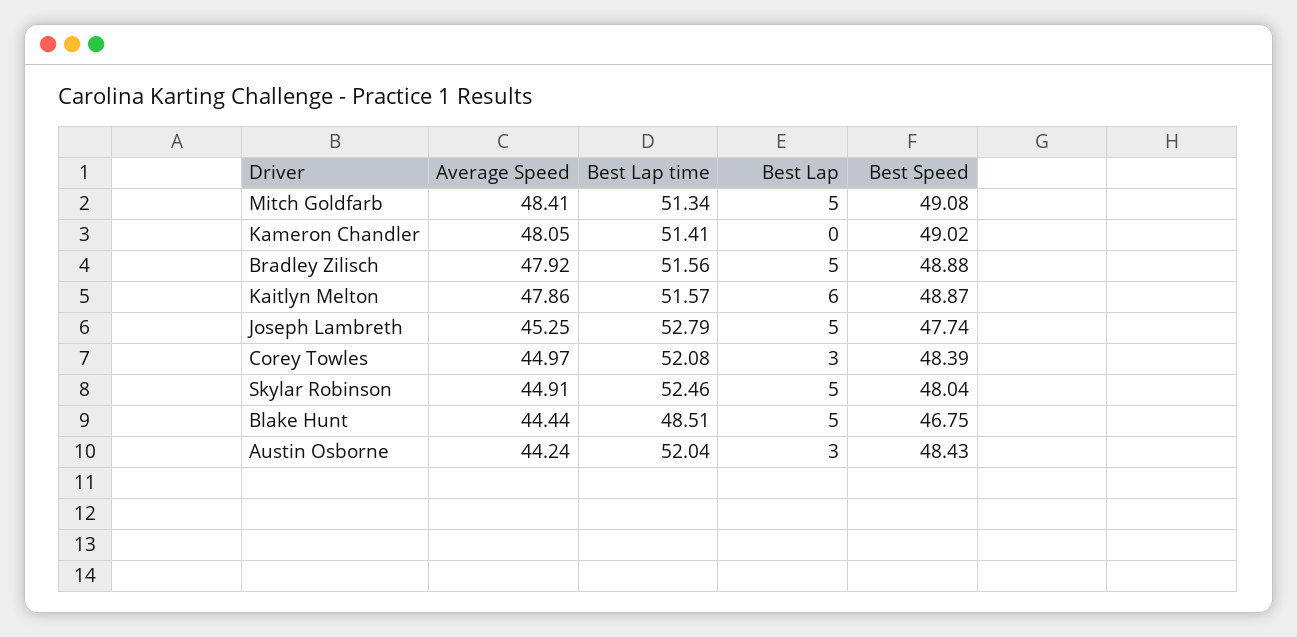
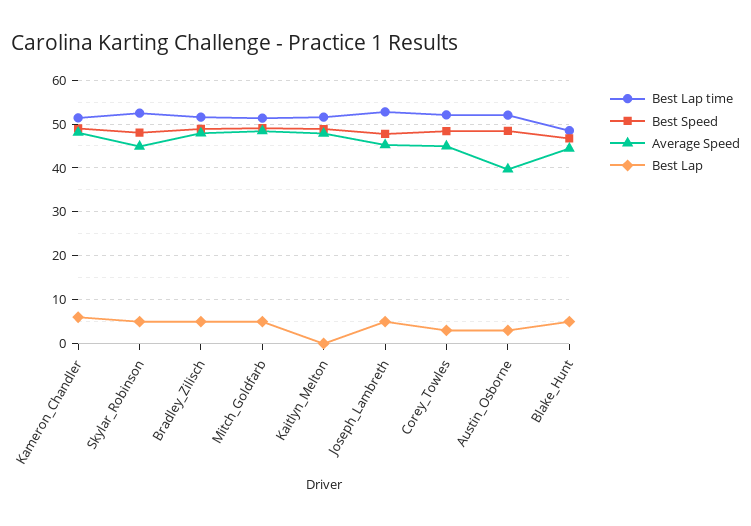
  {
    "Average Speed": {
      "Mitch Goldfarb": 48.41,
      "Kameron Chandler": 48.05,
      "Bradley Zilisch": 47.92,
      "Kaitlyn Melton": 47.86,
      "Joseph Lambreth": 45.25,
      "Corey Towles": 44.97,
      "Skylar Robinson": 44.91,
      "Blake Hunt": 44.44,
-     "Austin Osborne": 44.24
+     "Austin Osborne": 40
    },
    "Best Lap time": {
      "Mitch Goldfarb": 51.34,
      "Kameron Chandler": 51.41,
      "Bradley Zilisch": 51.56,
      "Kaitlyn Melton": 51.57,
      "Joseph Lambreth": 52.79,
      "Corey Towles": 52.08,
      "Skylar Robinson": 52.46,
      "Blake Hunt": 48.51,
      "Austin Osborne": 52.04
    },
    "Best Lap": {
      "Mitch Goldfarb": 5,
-     "Kameron Chandler": 0,
+     "Kameron Chandler": 6,
      "Bradley Zilisch": 5,
-     "Kaitlyn Melton": 6,
+     "Kaitlyn Melton": 0,
      "Joseph Lambreth": 5,
      "Corey Towles": 3,
      "Skylar Robinson": 5,
      "Blake Hunt": 5,
      "Austin Osborne": 3
    },
    "Best Speed": {
      "Mitch Goldfarb": 49.08,
      "Kameron Chandler": 49.02,
      "Bradley Zilisch": 48.88,
      "Kaitlyn Melton": 48.87,
      "Joseph Lambreth": 47.74,
      "Corey Towles": 48.39,
      "Skylar Robinson": 48.04,
      "Blake Hunt": 46.75,
      "Austin Osborne": 48.43
    }
  }

